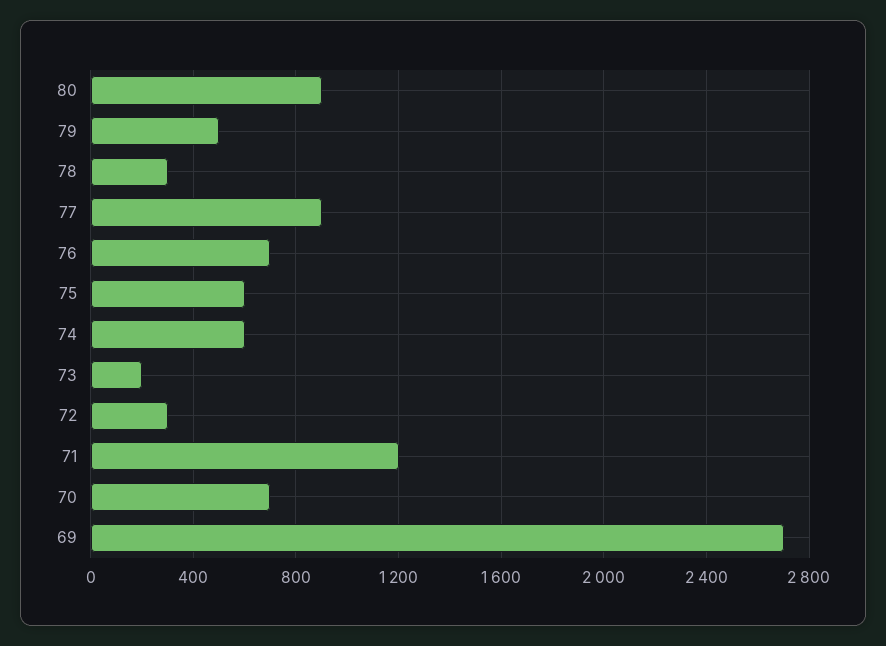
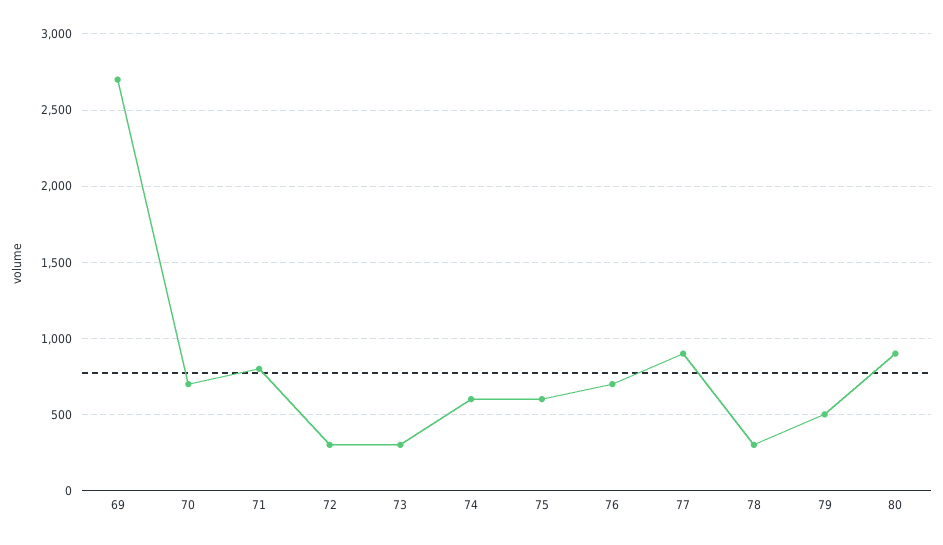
  {
    "80": 900,
    "79": 500,
    "78": 300,
    "77": 900,
    "76": 700,
    "75": 600,
    "74": 600,
-   "73": 200,
+   "73": 300,
    "72": 300,
-   "71": 1200,
+   "71": 800,
    "70": 700,
    "69": 2700
  }

